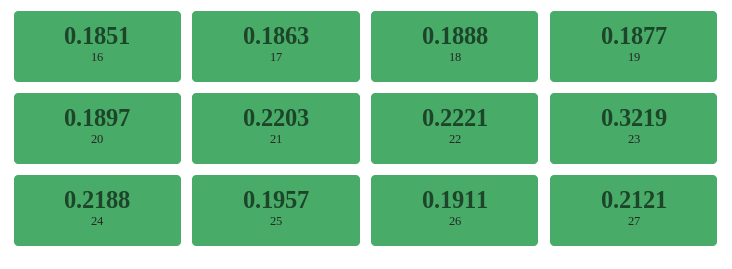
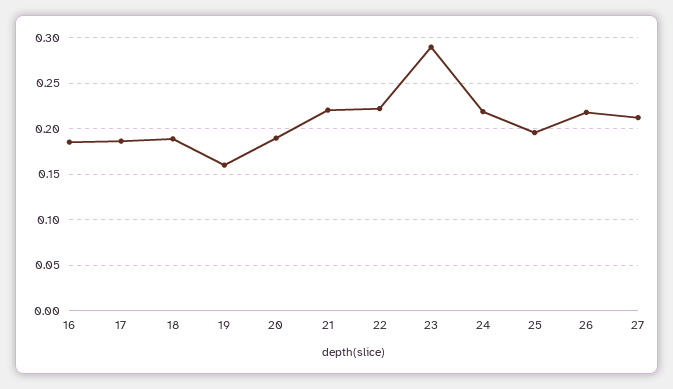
  {
    "16": 0.1851,
    "17": 0.1863,
    "18": 0.1888,
-   "19": 0.1877,
+   "19": 0.16,
    "20": 0.1897,
    "21": 0.2203,
    "22": 0.2221,
-   "23": 0.3219,
+   "23": 0.29,
    "24": 0.2188,
    "25": 0.1957,
-   "26": 0.1911,
+   "26": 0.22,
    "27": 0.2121
  }

